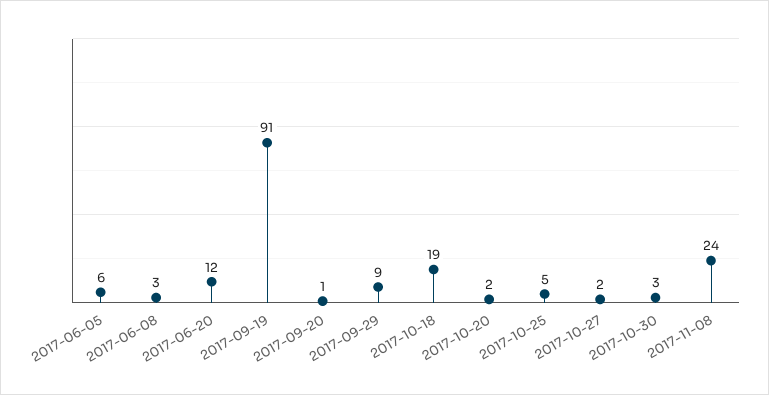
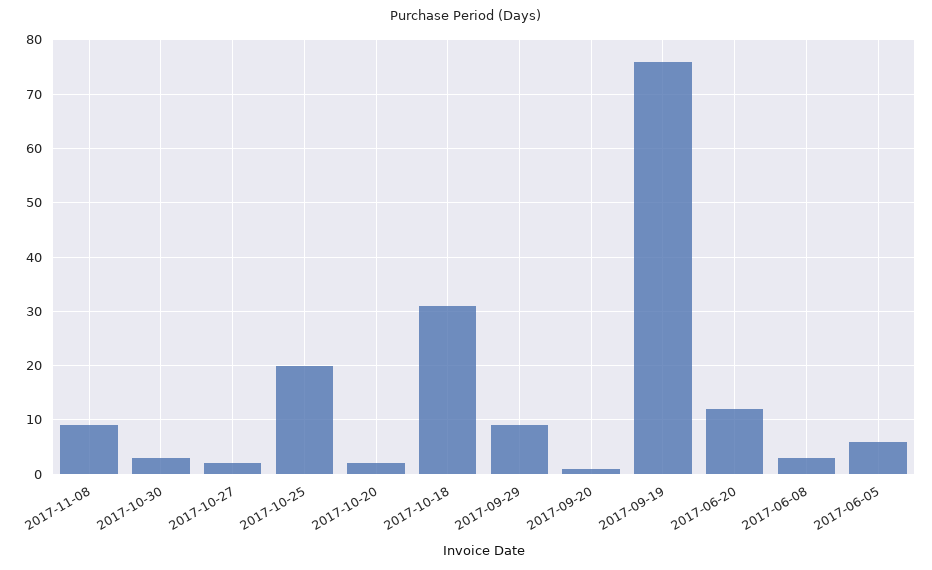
  {
    "2017-06-05": 6,
    "2017-06-08": 3,
    "2017-06-20": 12,
-   "2017-09-19": 91,
+   "2017-09-19": 75,
    "2017-09-20": 1,
    "2017-09-29": 9,
-   "2017-10-18": 19,
+   "2017-10-18": 30,
    "2017-10-20": 2,
-   "2017-10-25": 5,
+   "2017-10-25": 20,
    "2017-10-27": 2,
    "2017-10-30": 3,
-   "2017-11-08": 24
+   "2017-11-08": 10
  }

